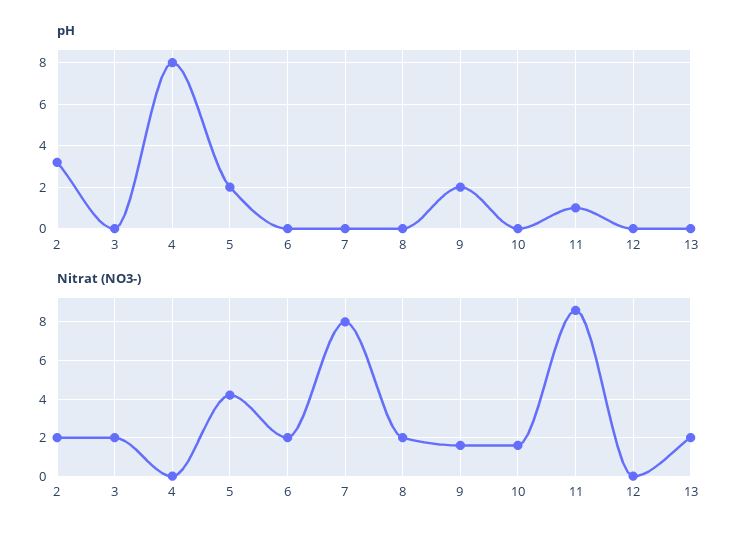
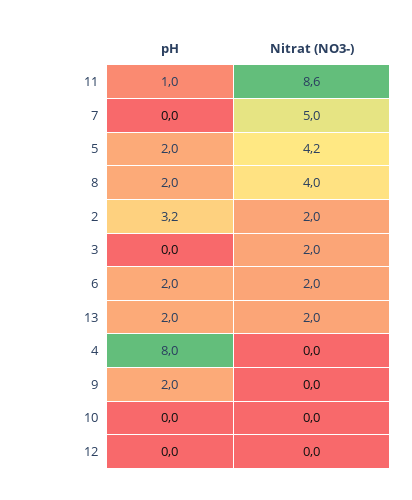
  {
    "pH": {
      "2": 3.2,
      "3": 0,
      "4": 8,
      "5": 2,
-     "6": 0,
+     "6": 2,
      "7": 0,
-     "8": 0,
+     "8": 2,
      "9": 2,
      "10": 0,
      "11": 1,
      "12": 0,
-     "13": 0
+     "13": 2
    },
    "Nitrat (NO3-)": {
      "2": 2,
      "3": 2,
      "4": 0,
      "5": 4.2,
      "6": 2,
-     "7": 8,
+     "7": 5,
-     "8": 2,
+     "8": 4,
-     "9": 1.5,
+     "9": 0,
-     "10": 1.5,
+     "10": 0,
      "11": 8.6,
      "12": 0,
      "13": 2
    }
  }

